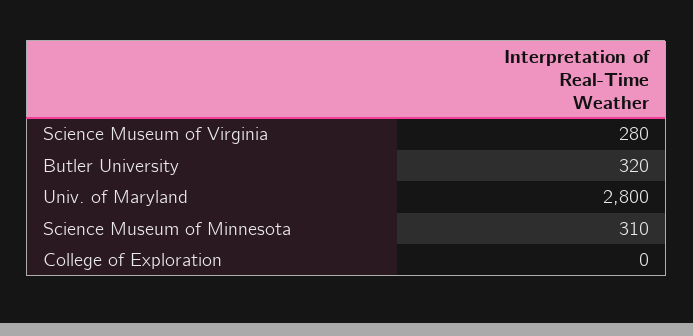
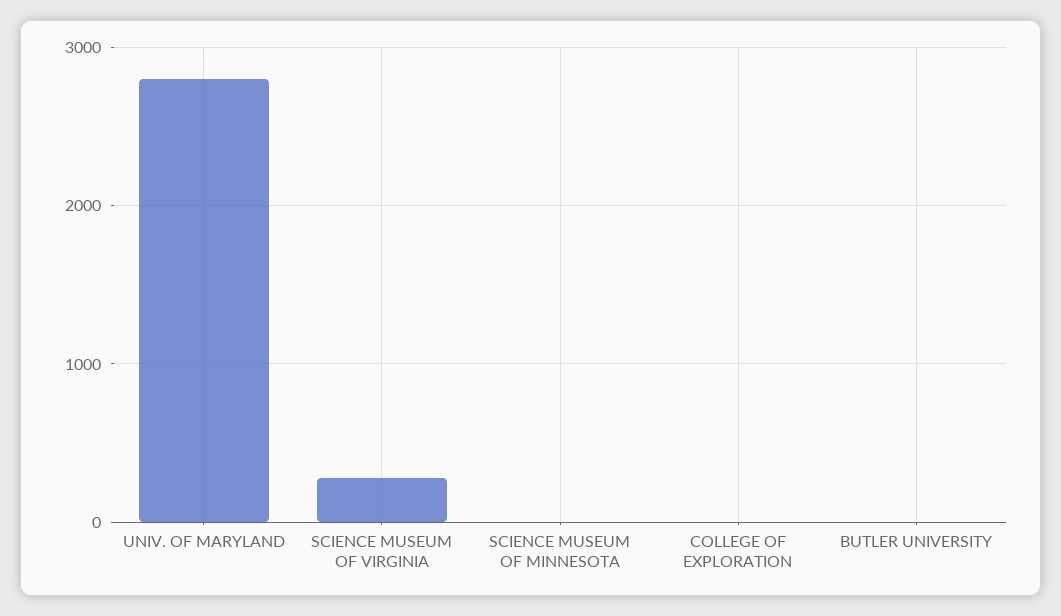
  {
    "Science Museum of Virginia": 280,
-   "Butler University": 320,
+   "Butler University": 0,
    "Univ. of Maryland": 2800,
-   "Science Museum of Minnesota": 310,
+   "Science Museum of Minnesota": 0,
    "College of Exploration": 0
  }

